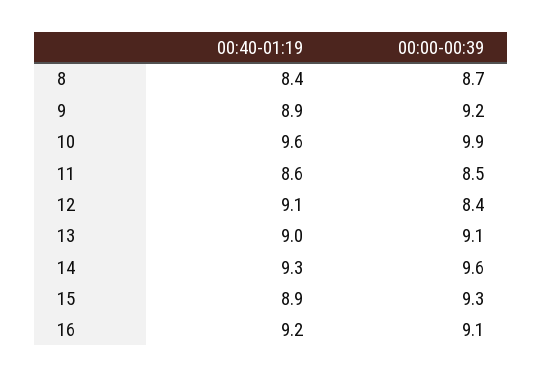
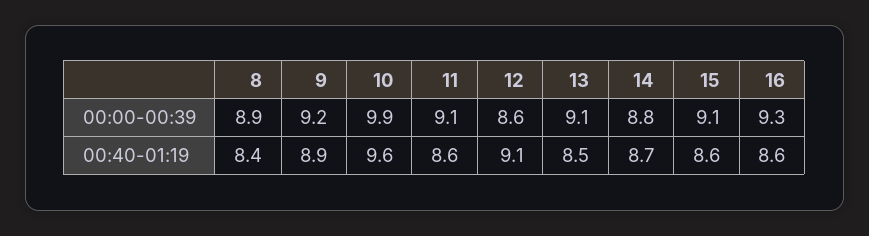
  {
    "00:40-01:19": {
      "8": 8.4,
      "9": 8.9,
      "10": 9.6,
      "11": 8.6,
      "12": 9.1,
-     "13": 9,
+     "13": 8.5,
-     "14": 9.3,
+     "14": 8.7,
-     "15": 8.9,
+     "15": 8.6,
-     "16": 9.2
+     "16": 8.6
    },
    "00:00-00:39": {
-     "8": 8.7,
+     "8": 8.9,
      "9": 9.2,
      "10": 9.9,
-     "11": 8.5,
+     "11": 9.1,
-     "12": 8.4,
+     "12": 8.6,
      "13": 9.1,
-     "14": 9.6,
+     "14": 8.8,
-     "15": 9.3,
+     "15": 9.1,
-     "16": 9.1
+     "16": 9.3
    }
  }

